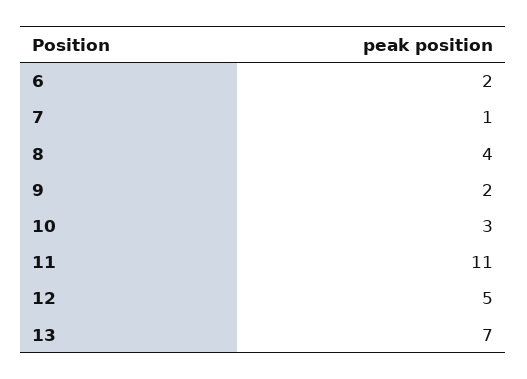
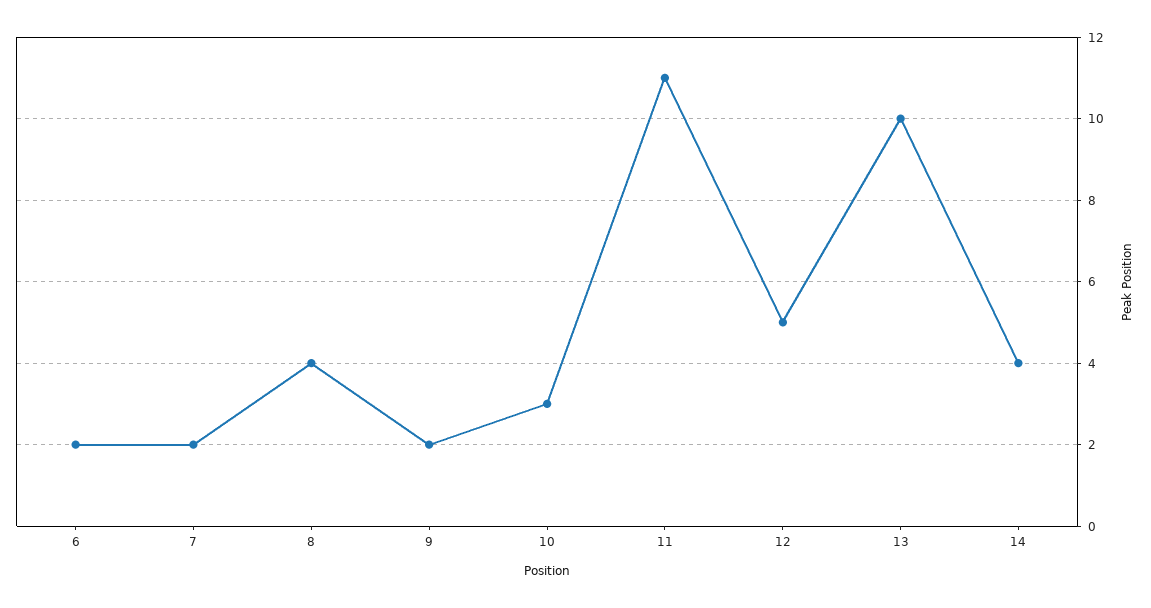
  {
    "6": 2,
-   "7": 1,
+   "7": 2,
    "8": 4,
    "9": 2,
    "10": 3,
    "11": 11,
    "12": 5,
-   "13": 7
+   "13": 10,
+   "14": 4
  }

